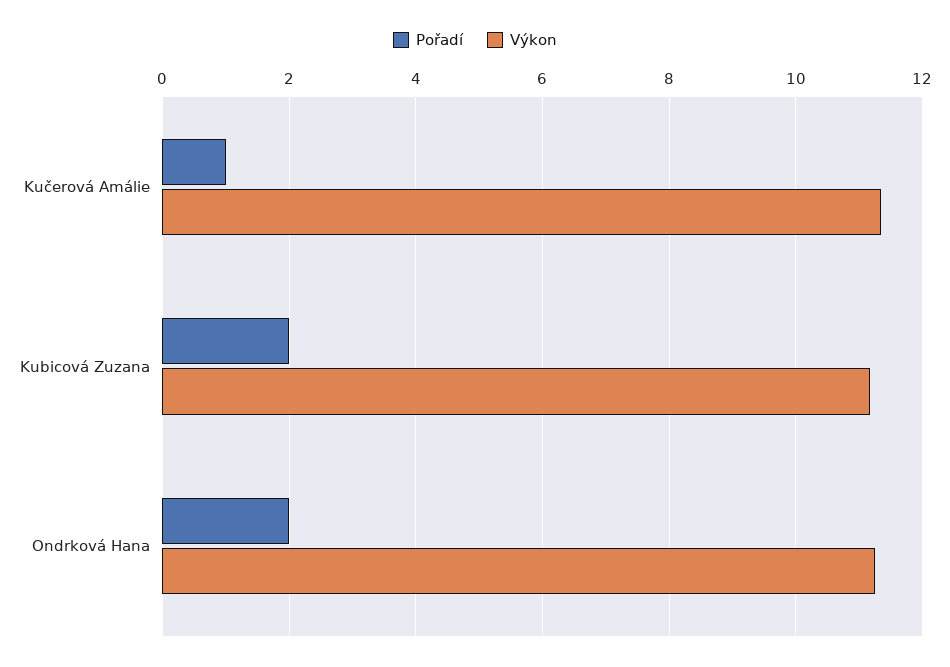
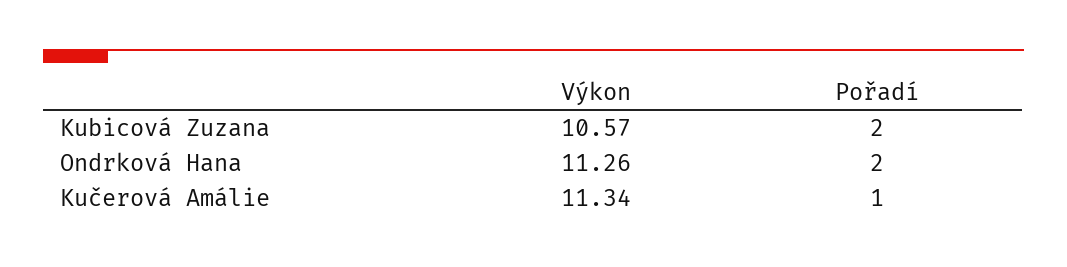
  {
    "Pořadí": {
      "Kučerová Amálie": 1,
      "Kubicová Zuzana": 2,
      "Ondrková Hana": 2
    },
    "Výkon": {
      "Kučerová Amálie": 11.34,
-     "Kubicová Zuzana": 11.2,
+     "Kubicová Zuzana": 10.57,
      "Ondrková Hana": 11.26
    }
  }

